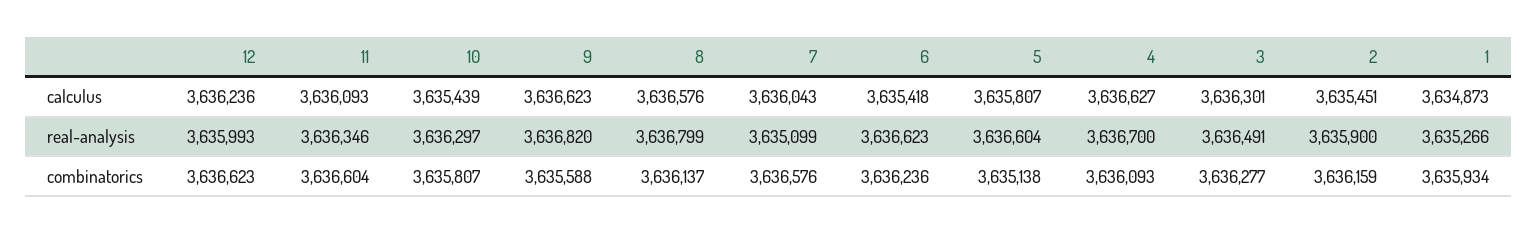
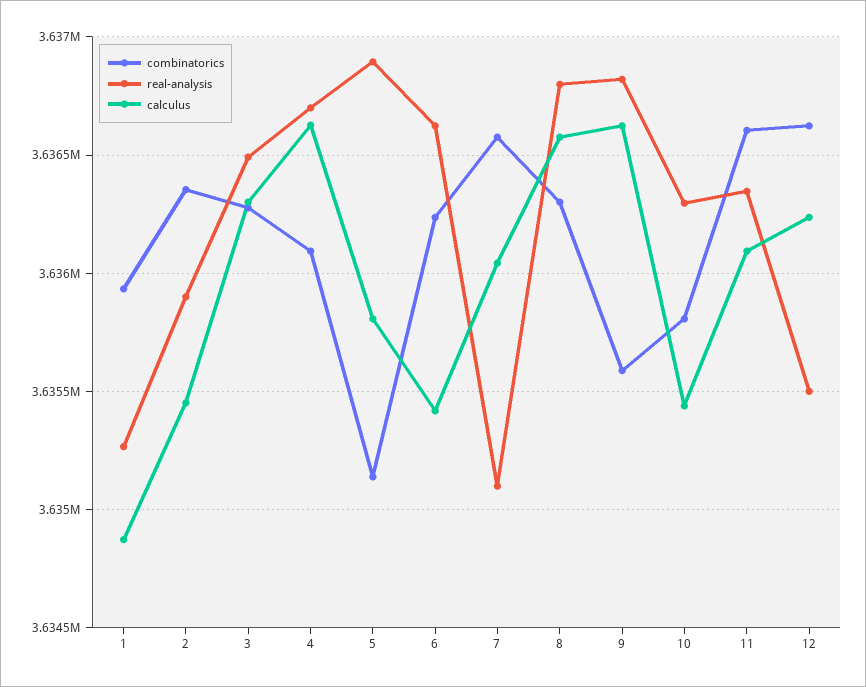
  {
    "calculus": {
      "12": 3636236,
      "11": 3636093,
      "10": 3635439,
      "9": 3636623,
      "8": 3636576,
      "7": 3636043,
      "6": 3635418,
      "5": 3635807,
      "4": 3636627,
      "3": 3636301,
      "2": 3635451,
      "1": 3634873
    },
    "real-analysis": {
-     "12": 3635993,
+     "12": 3635500,
      "11": 3636346,
      "10": 3636297,
      "9": 3636820,
      "8": 3636799,
      "7": 3635099,
      "6": 3636623,
-     "5": 3636604,
+     "5": 3636900,
      "4": 3636700,
      "3": 3636491,
      "2": 3635900,
      "1": 3635266
    },
    "combinatorics": {
      "12": 3636623,
      "11": 3636604,
      "10": 3635807,
      "9": 3635588,
-     "8": 3636137,
+     "8": 3636300,
      "7": 3636576,
      "6": 3636236,
      "5": 3635138,
      "4": 3636093,
      "3": 3636277,
-     "2": 3636159,
+     "2": 3636350,
      "1": 3635934
    }
  }

